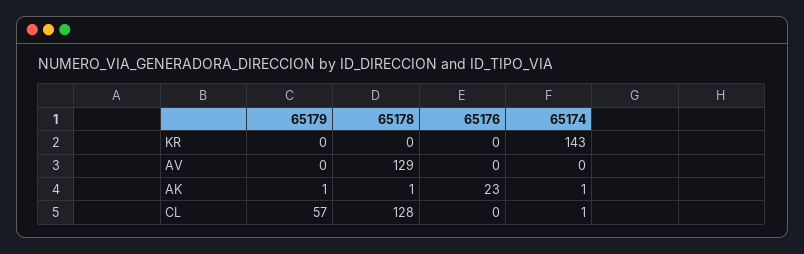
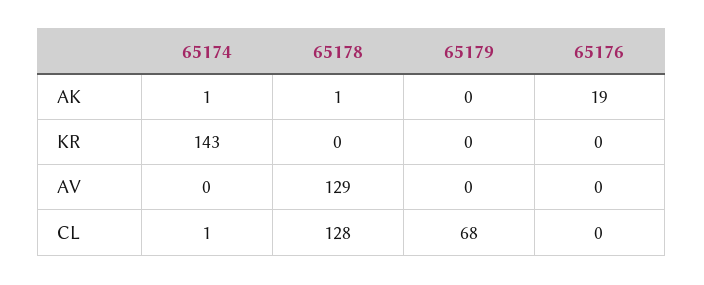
  {
    "65179": {
      "KR": 0,
      "AV": 0,
-     "AK": 1,
+     "AK": 0,
-     "CL": 57
+     "CL": 68
    },
    "65178": {
      "KR": 0,
      "AV": 129,
      "AK": 1,
      "CL": 128
    },
    "65176": {
      "KR": 0,
      "AV": 0,
-     "AK": 23,
+     "AK": 19,
      "CL": 0
    },
    "65174": {
      "KR": 143,
      "AV": 0,
      "AK": 1,
      "CL": 1
    }
  }

